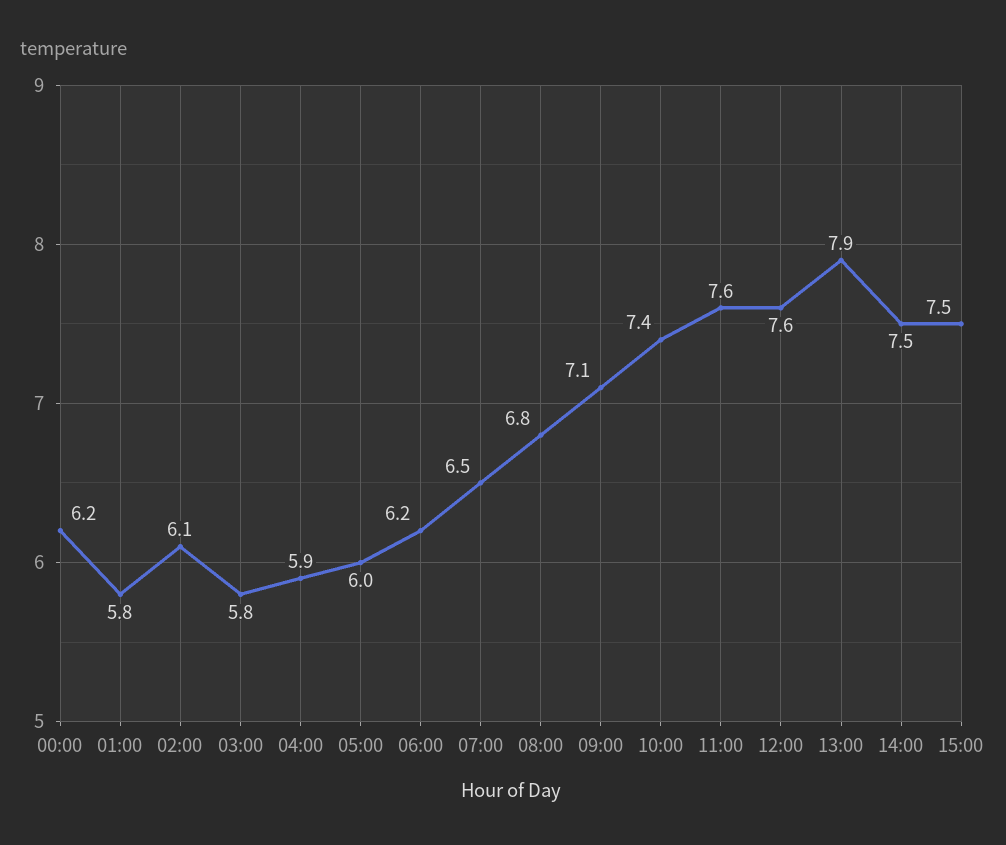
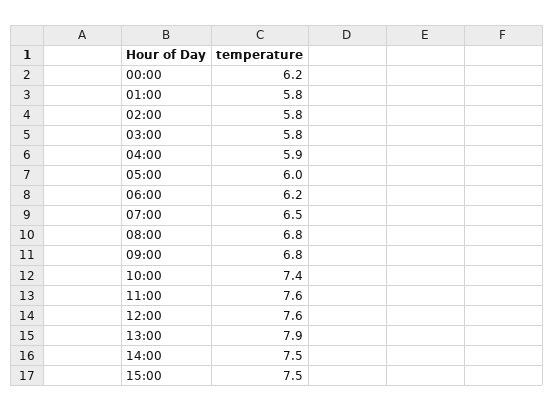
  {
    "00:00": 6.2,
    "01:00": 5.8,
-   "02:00": 6.1,
+   "02:00": 5.8,
    "03:00": 5.8,
    "04:00": 5.9,
    "05:00": 6,
    "06:00": 6.2,
    "07:00": 6.5,
    "08:00": 6.8,
-   "09:00": 7.1,
+   "09:00": 6.8,
    "10:00": 7.4,
    "11:00": 7.6,
    "12:00": 7.6,
    "13:00": 7.9,
    "14:00": 7.5,
    "15:00": 7.5
  }

